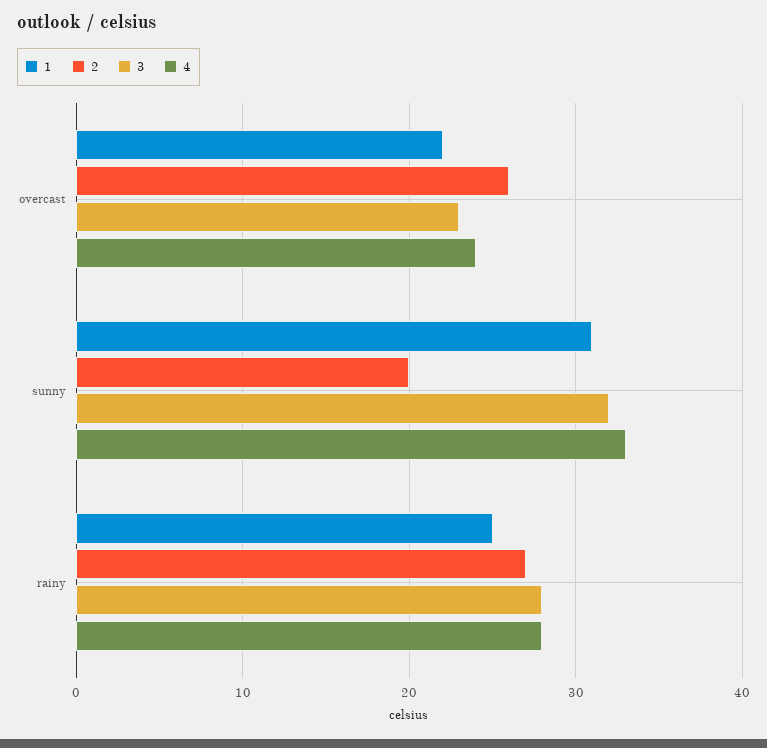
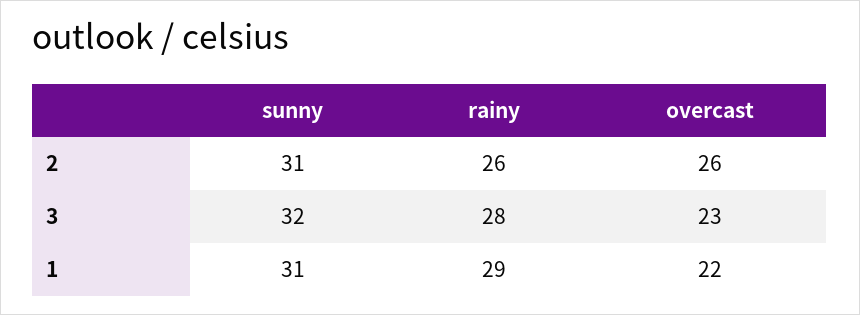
  {
    "1": {
      "overcast": 22,
      "sunny": 31,
-     "rainy": 25
+     "rainy": 29
    },
    "2": {
      "overcast": 26,
-     "sunny": 20,
+     "sunny": 31,
-     "rainy": 27
+     "rainy": 26
    },
    "3": {
      "overcast": 23,
      "sunny": 32,
      "rainy": 28
-   },
+   }
-   "4": {
-     "overcast": 24,
-     "sunny": 33,
-     "rainy": 28
-   }
  }

